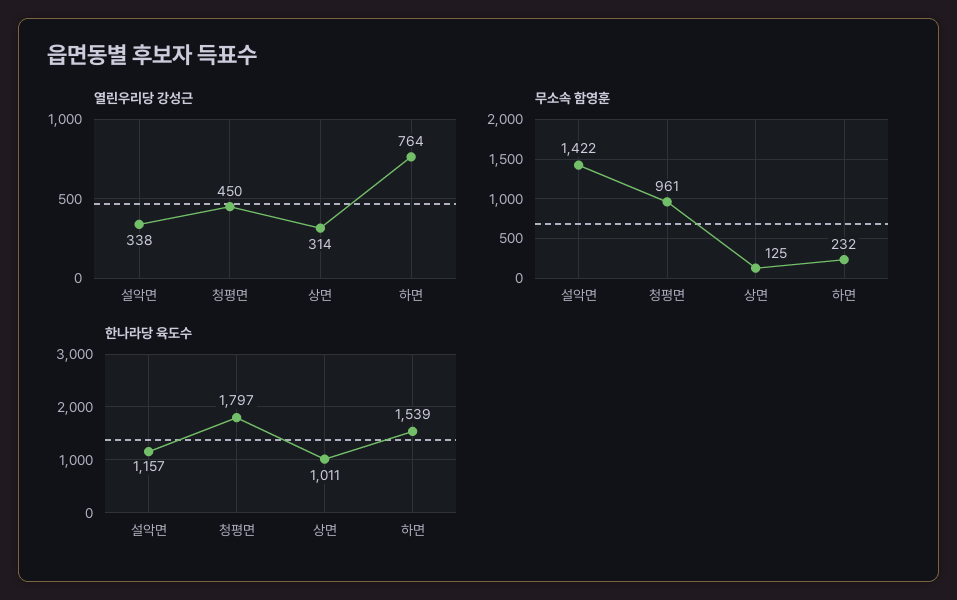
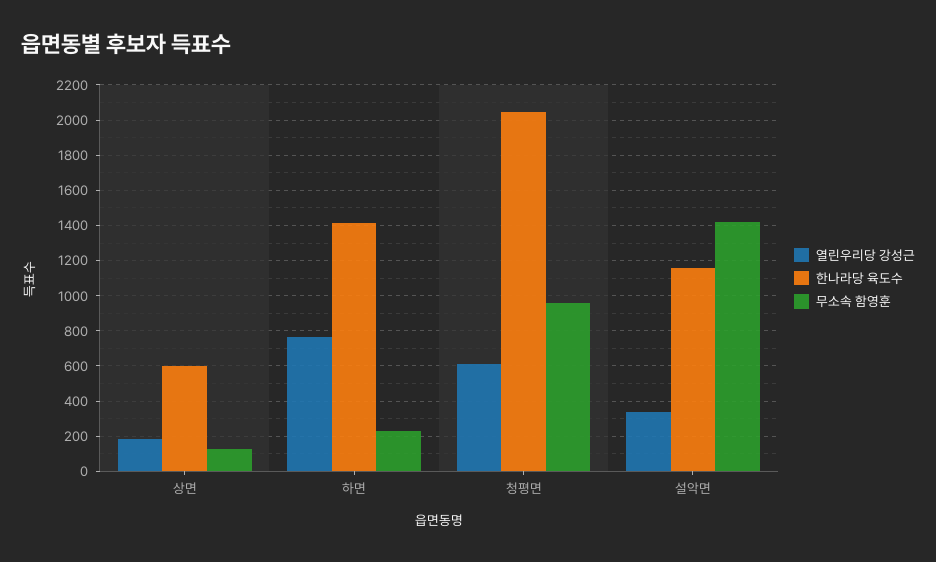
  {
    "열린우리당 강성근": {
      "설악면": 338,
-     "청평면": 450,
+     "청평면": 600,
-     "상면": 314,
+     "상면": 200,
      "하면": 764
    },
    "무소속 함영훈": {
      "설악면": 1422,
      "청평면": 961,
      "상면": 125,
      "하면": 232
    },
    "한나라당 육도수": {
      "설악면": 1157,
-     "청평면": 1797,
+     "청평면": 2050,
-     "상면": 1011,
+     "상면": 600,
-     "하면": 1539
+     "하면": 1400
    }
  }

